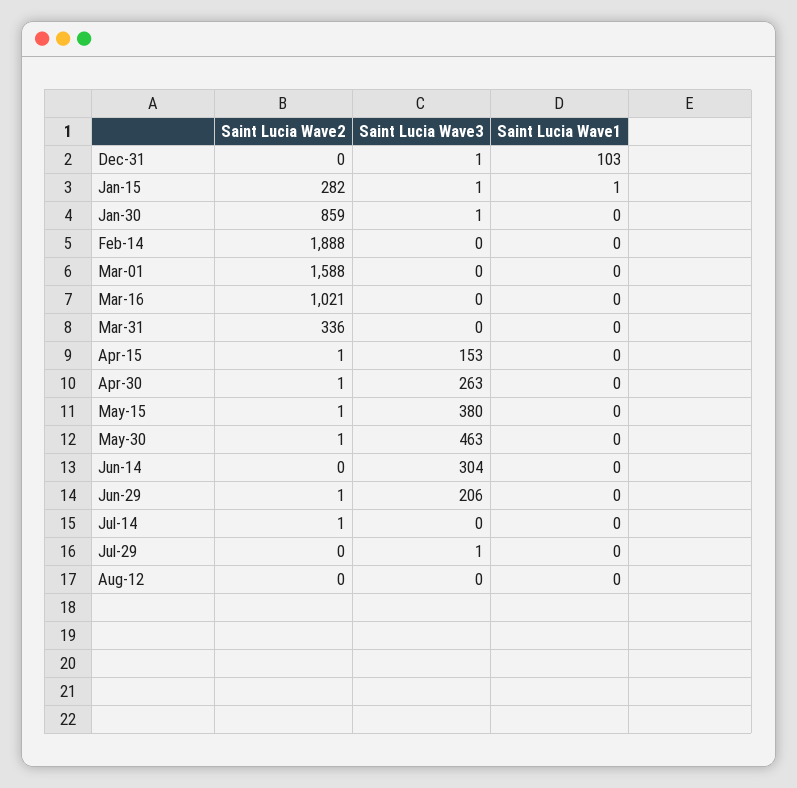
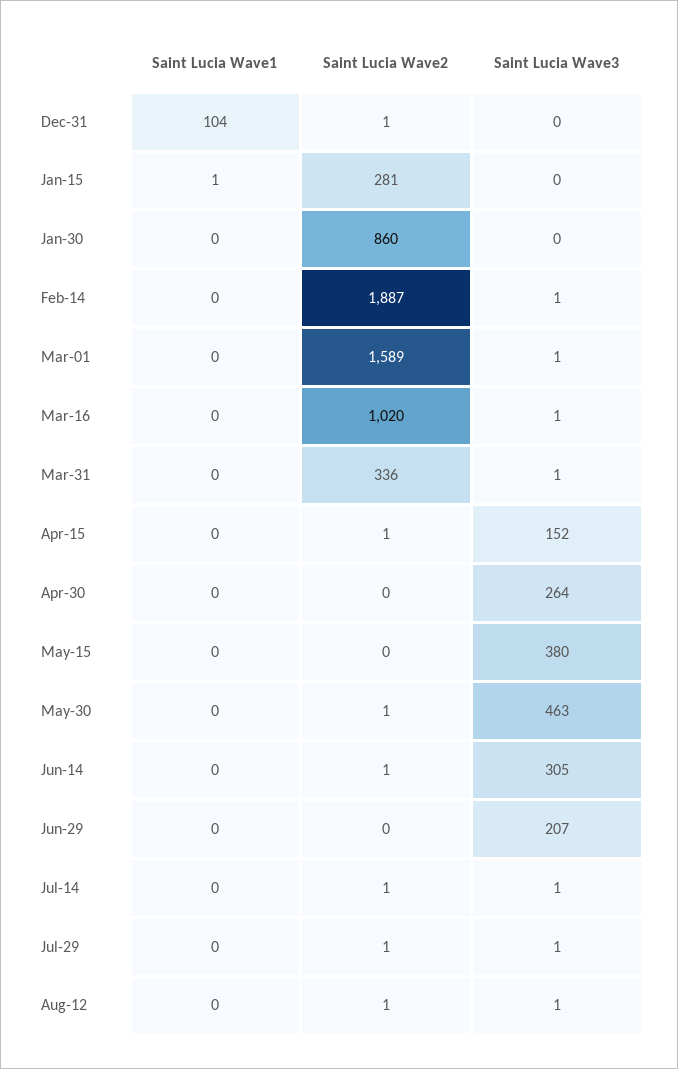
  {
    "Saint Lucia Wave2": {
-     "Dec-31": 0,
+     "Dec-31": 1,
-     "Jan-15": 282,
+     "Jan-15": 281,
-     "Jan-30": 859,
+     "Jan-30": 860,
-     "Feb-14": 1888,
+     "Feb-14": 1887,
-     "Mar-01": 1588,
+     "Mar-01": 1589,
-     "Mar-16": 1021,
+     "Mar-16": 1020,
      "Mar-31": 336,
      "Apr-15": 1,
-     "Apr-30": 1,
+     "Apr-30": 0,
-     "May-15": 1,
+     "May-15": 0,
      "May-30": 1,
-     "Jun-14": 0,
+     "Jun-14": 1,
-     "Jun-29": 1,
+     "Jun-29": 0,
      "Jul-14": 1,
-     "Jul-29": 0,
+     "Jul-29": 1,
-     "Aug-12": 0
+     "Aug-12": 1
    },
    "Saint Lucia Wave3": {
-     "Dec-31": 1,
+     "Dec-31": 0,
-     "Jan-15": 1,
+     "Jan-15": 0,
-     "Jan-30": 1,
+     "Jan-30": 0,
-     "Feb-14": 0,
+     "Feb-14": 1,
-     "Mar-01": 0,
+     "Mar-01": 1,
-     "Mar-16": 0,
+     "Mar-16": 1,
-     "Mar-31": 0,
+     "Mar-31": 1,
-     "Apr-15": 153,
+     "Apr-15": 152,
-     "Apr-30": 263,
+     "Apr-30": 264,
      "May-15": 380,
      "May-30": 463,
-     "Jun-14": 304,
+     "Jun-14": 305,
-     "Jun-29": 206,
+     "Jun-29": 207,
-     "Jul-14": 0,
+     "Jul-14": 1,
      "Jul-29": 1,
-     "Aug-12": 0
+     "Aug-12": 1
    },
    "Saint Lucia Wave1": {
-     "Dec-31": 103,
+     "Dec-31": 104,
      "Jan-15": 1,
      "Jan-30": 0,
      "Feb-14": 0,
      "Mar-01": 0,
      "Mar-16": 0,
      "Mar-31": 0,
      "Apr-15": 0,
      "Apr-30": 0,
      "May-15": 0,
      "May-30": 0,
      "Jun-14": 0,
      "Jun-29": 0,
      "Jul-14": 0,
      "Jul-29": 0,
      "Aug-12": 0
    }
  }

